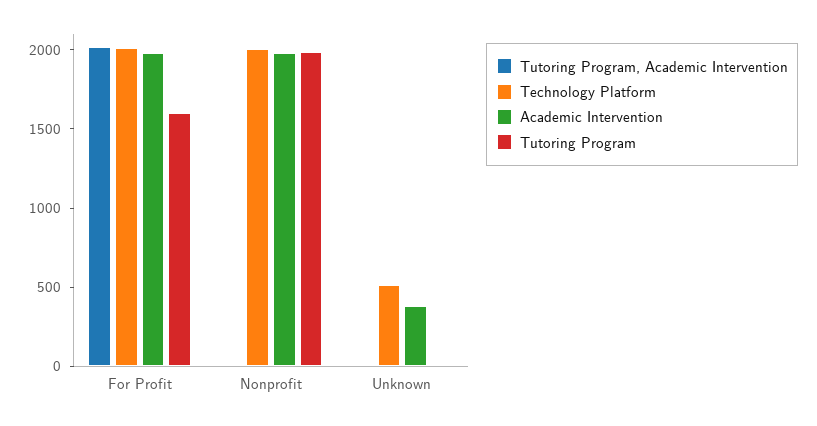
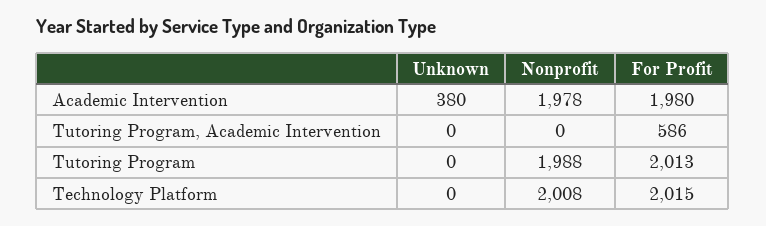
  {
    "Tutoring Program, Academic Intervention": {
-     "For Profit": 2000,
+     "For Profit": 586,
      "Nonprofit": 0,
      "Unknown": 0
    },
    "Technology Platform": {
      "For Profit": 2015,
      "Nonprofit": 2008,
-     "Unknown": 500
+     "Unknown": 0
    },
    "Academic Intervention": {
      "For Profit": 1980,
      "Nonprofit": 1978,
      "Unknown": 380
    },
    "Tutoring Program": {
-     "For Profit": 1600,
+     "For Profit": 2013,
      "Nonprofit": 1988,
      "Unknown": 0
    }
  }

